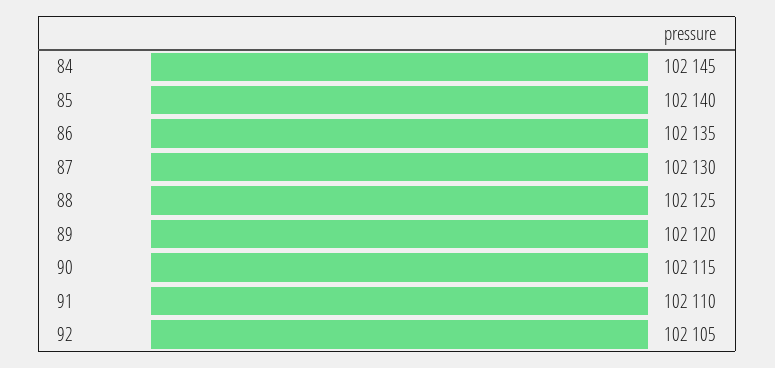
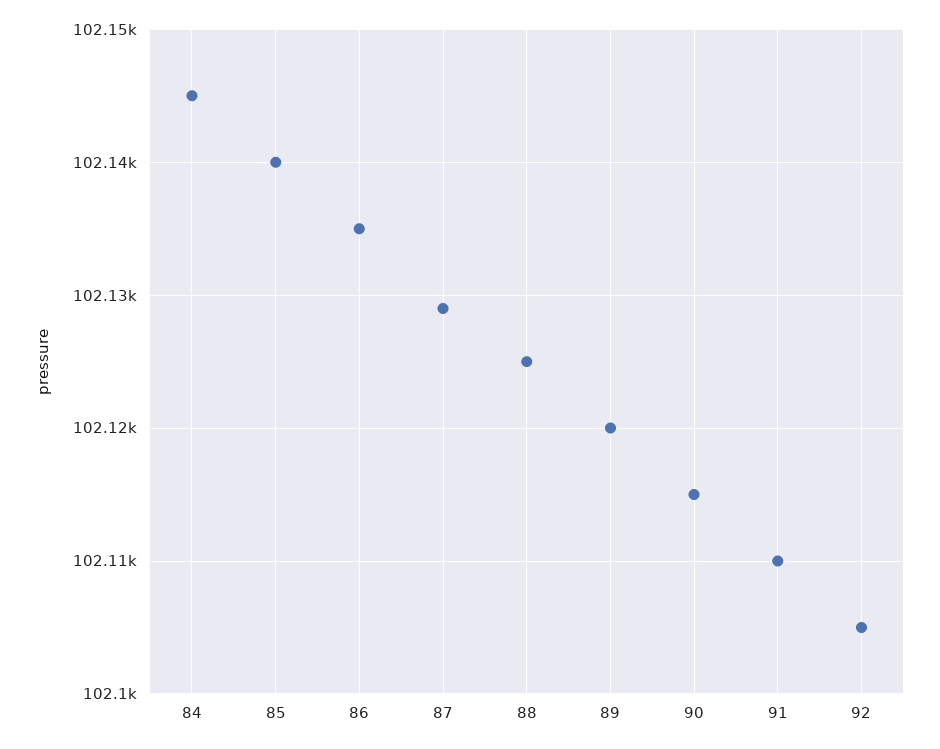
  {
    "84": 102145,
    "85": 102140,
    "86": 102135,
-   "87": 102130,
+   "87": 102129,
    "88": 102125,
    "89": 102120,
    "90": 102115,
    "91": 102110,
    "92": 102105
  }

